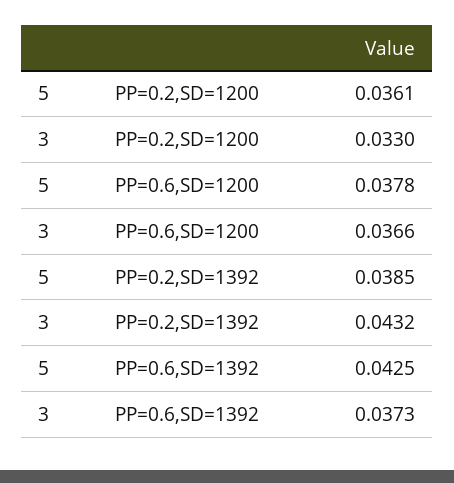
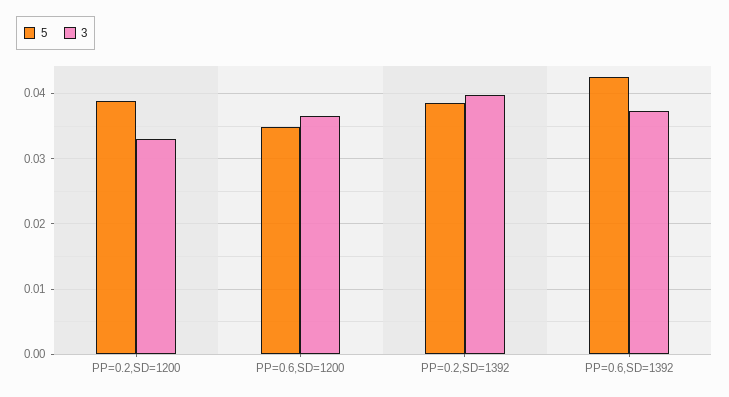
  {
    "5": {
-     "PP=0.2,SD=1200": 0.0361,
+     "PP=0.2,SD=1200": 0.039,
-     "PP=0.6,SD=1200": 0.0378,
+     "PP=0.6,SD=1200": 0.035,
      "PP=0.2,SD=1392": 0.0385,
      "PP=0.6,SD=1392": 0.0425
    },
    "3": {
      "PP=0.2,SD=1200": 0.033,
      "PP=0.6,SD=1200": 0.0366,
-     "PP=0.2,SD=1392": 0.0432,
+     "PP=0.2,SD=1392": 0.04,
      "PP=0.6,SD=1392": 0.0373
    }
  }

